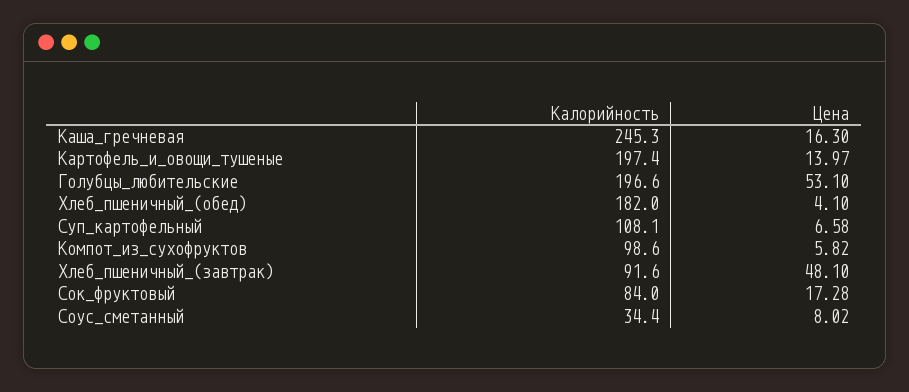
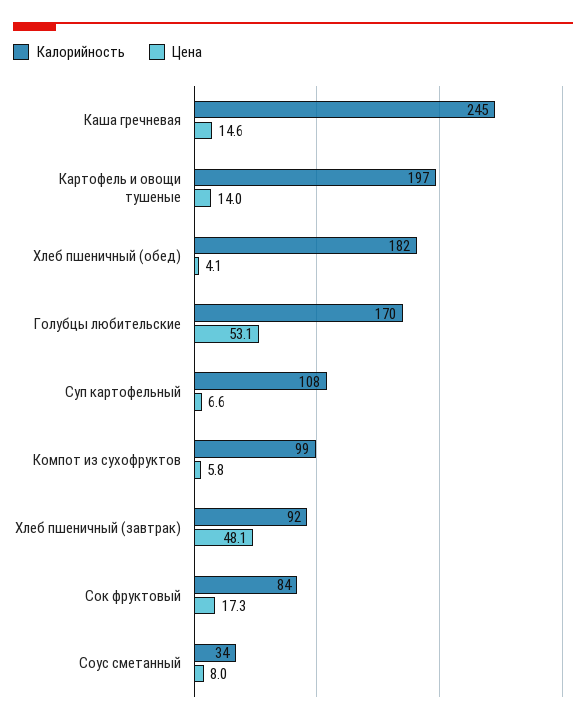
  {
    "Калорийность": {
      "Каша_гречневая": 245.3,
      "Картофель_и_овощи_тушеные": 197.4,
-     "Голубцы_любительские": 196.6,
+     "Голубцы_любительские": 170,
      "Хлеб_пшеничный_(обед)": 182,
      "Суп_картофельный": 108.1,
      "Компот_из_сухофруктов": 98.6,
      "Хлеб_пшеничный_(завтрак)": 91.6,
      "Сок_фруктовый": 84,
      "Соус_сметанный": 34.4
    },
    "Цена": {
-     "Каша_гречневая": 16.3,
+     "Каша_гречневая": 14.6,
      "Картофель_и_овощи_тушеные": 13.97,
      "Голубцы_любительские": 53.1,
      "Хлеб_пшеничный_(обед)": 4.1,
      "Суп_картофельный": 6.58,
      "Компот_из_сухофруктов": 5.82,
      "Хлеб_пшеничный_(завтрак)": 48.1,
      "Сок_фруктовый": 17.28,
      "Соус_сметанный": 8.02
    }
  }

